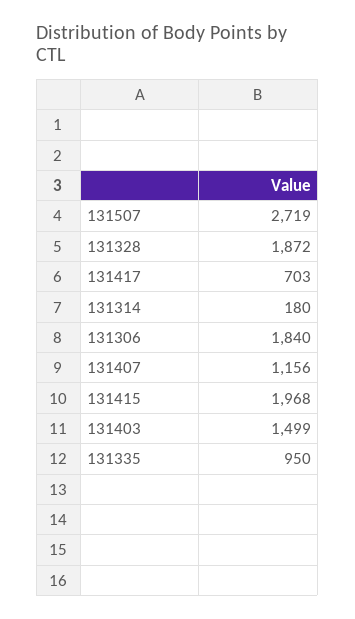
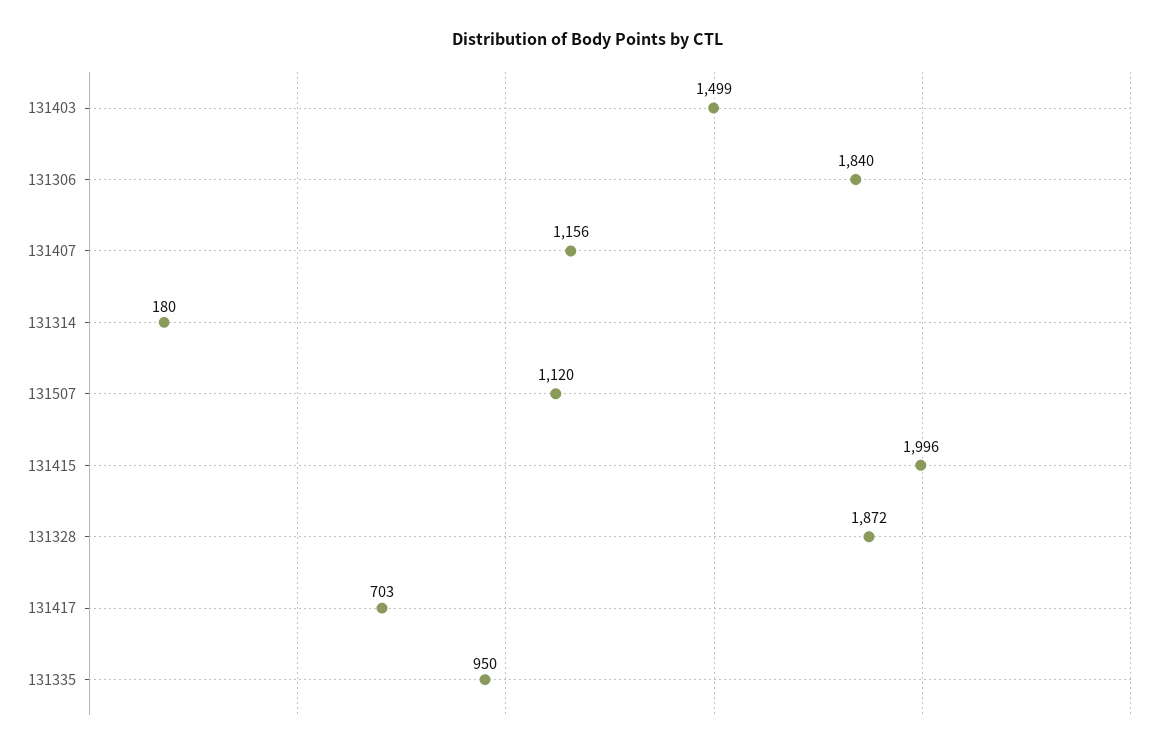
  {
-   "131507": 2719,
+   "131507": 1120,
    "131328": 1872,
    "131417": 703,
    "131314": 180,
    "131306": 1840,
    "131407": 1156,
-   "131415": 1968,
+   "131415": 1996,
    "131403": 1499,
    "131335": 950
  }

